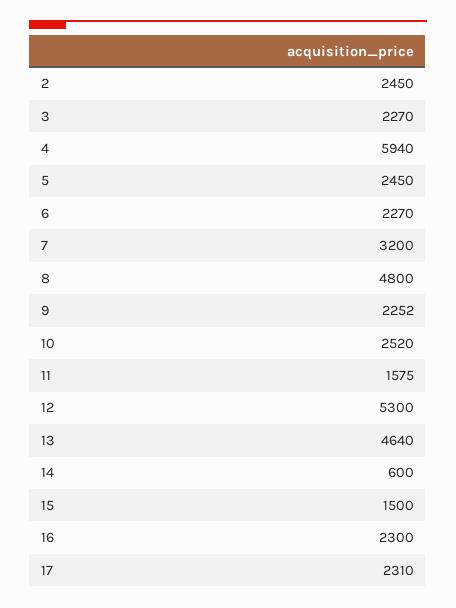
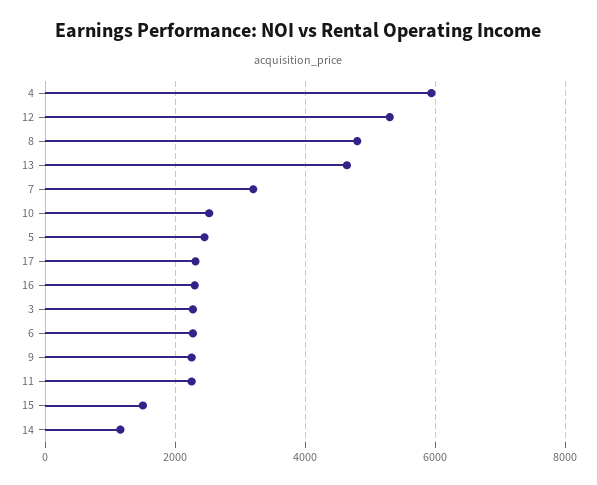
  {
-   "2": 2450,
    "3": 2270,
    "4": 5940,
    "5": 2450,
    "6": 2270,
    "7": 3200,
    "8": 4800,
    "9": 2252,
    "10": 2520,
-   "11": 1575,
+   "11": 2200,
    "12": 5300,
    "13": 4640,
-   "14": 600,
+   "14": 1200,
    "15": 1500,
    "16": 2300,
    "17": 2310
  }

